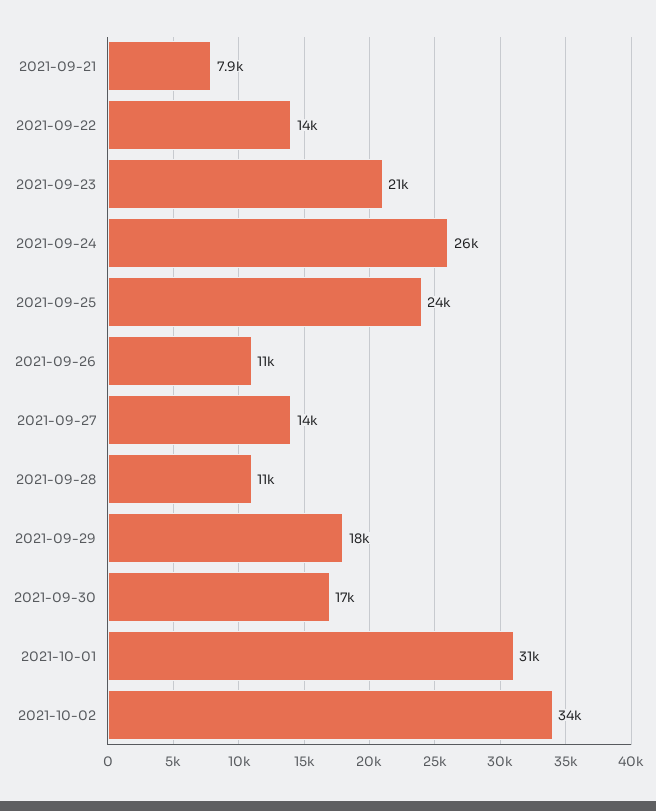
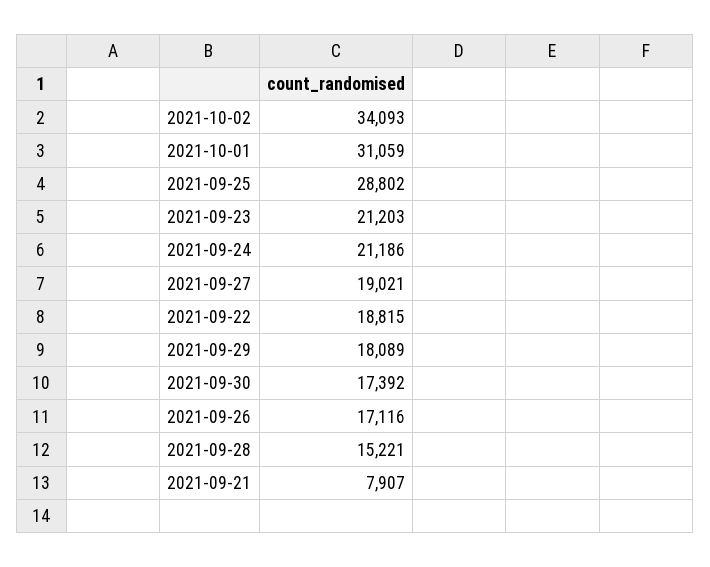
  {
    "2021-09-21": 7907,
-   "2021-09-22": 14000,
+   "2021-09-22": 18815,
    "2021-09-23": 21203,
-   "2021-09-24": 26000,
+   "2021-09-24": 21186,
-   "2021-09-25": 24000,
+   "2021-09-25": 28802,
-   "2021-09-26": 11000,
+   "2021-09-26": 17116,
-   "2021-09-27": 14000,
+   "2021-09-27": 19021,
-   "2021-09-28": 11000,
+   "2021-09-28": 15221,
    "2021-09-29": 18089,
    "2021-09-30": 17392,
    "2021-10-01": 31059,
    "2021-10-02": 34093
  }

